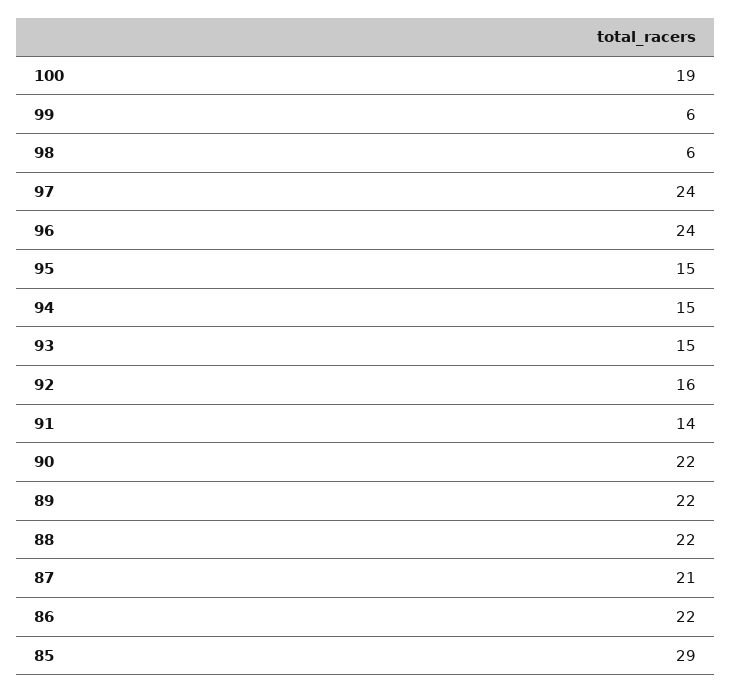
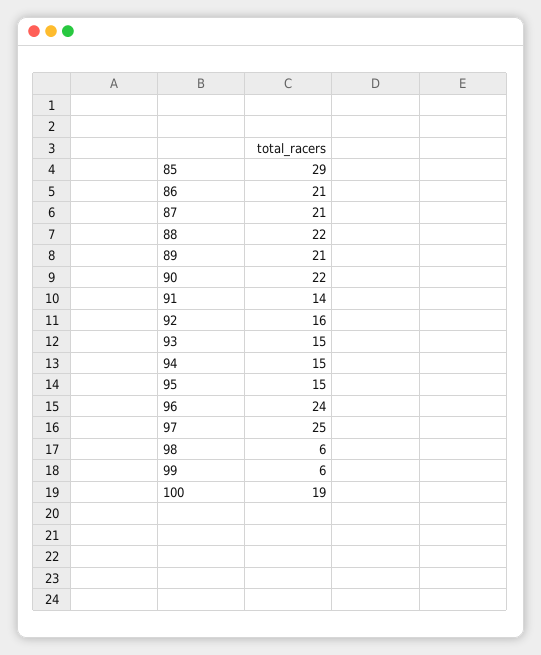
  {
    "100": 19,
    "99": 6,
    "98": 6,
-   "97": 24,
+   "97": 25,
    "96": 24,
    "95": 15,
    "94": 15,
    "93": 15,
    "92": 16,
    "91": 14,
    "90": 22,
-   "89": 22,
+   "89": 21,
    "88": 22,
    "87": 21,
-   "86": 22,
+   "86": 21,
    "85": 29
  }

